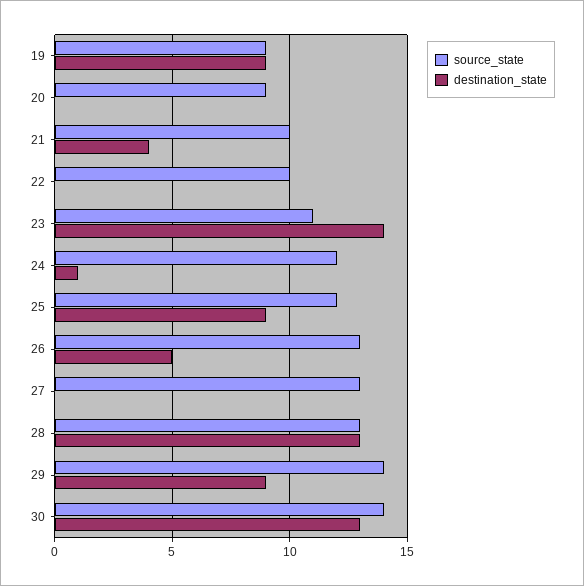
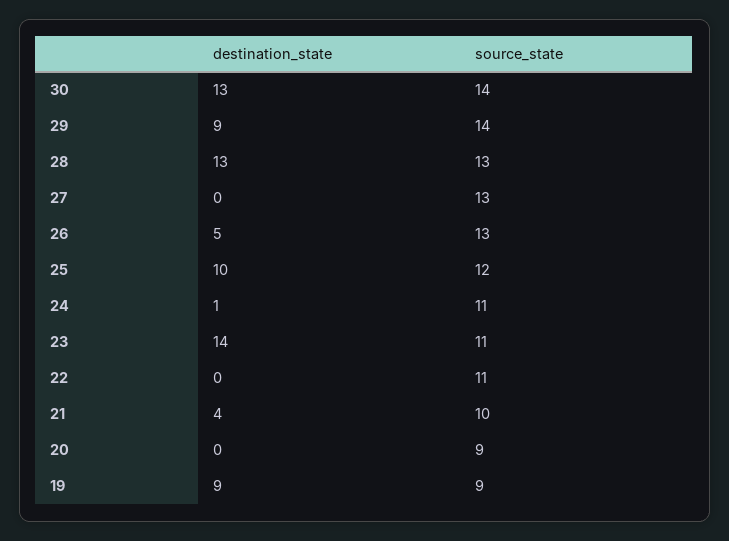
  {
    "source_state": {
      "19": 9,
      "20": 9,
      "21": 10,
-     "22": 10,
+     "22": 11,
      "23": 11,
-     "24": 12,
+     "24": 11,
      "25": 12,
      "26": 13,
      "27": 13,
      "28": 13,
      "29": 14,
      "30": 14
    },
    "destination_state": {
      "19": 9,
      "20": 0,
      "21": 4,
      "22": 0,
      "23": 14,
      "24": 1,
-     "25": 9,
+     "25": 10,
      "26": 5,
      "27": 0,
      "28": 13,
      "29": 9,
      "30": 13
    }
  }

